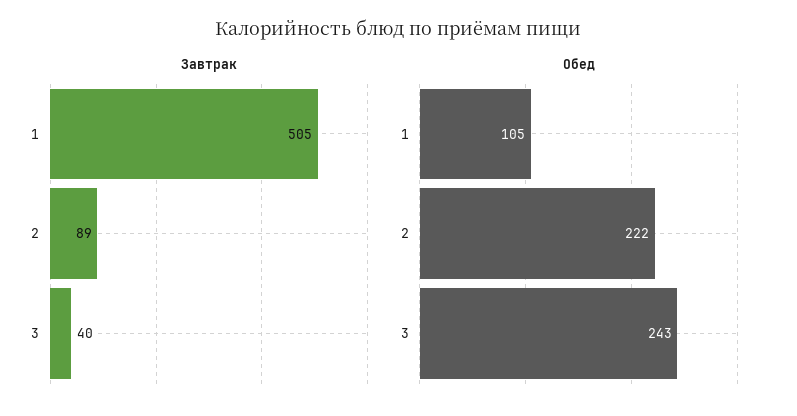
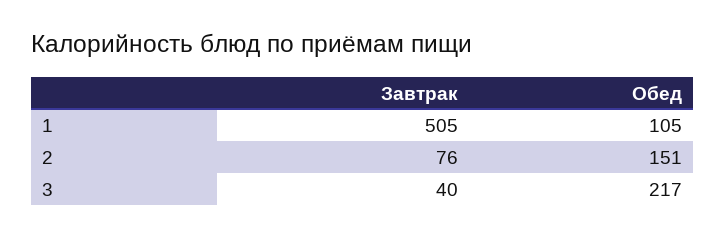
  {
    "Завтрак": {
      "1": 505,
-     "2": 89,
+     "2": 76,
      "3": 40
    },
    "Обед": {
      "1": 105,
-     "2": 222,
+     "2": 151,
-     "3": 243
+     "3": 217
    }
  }

